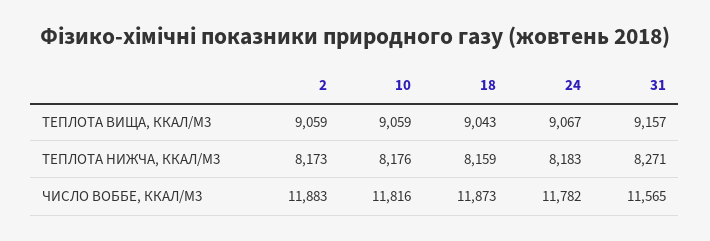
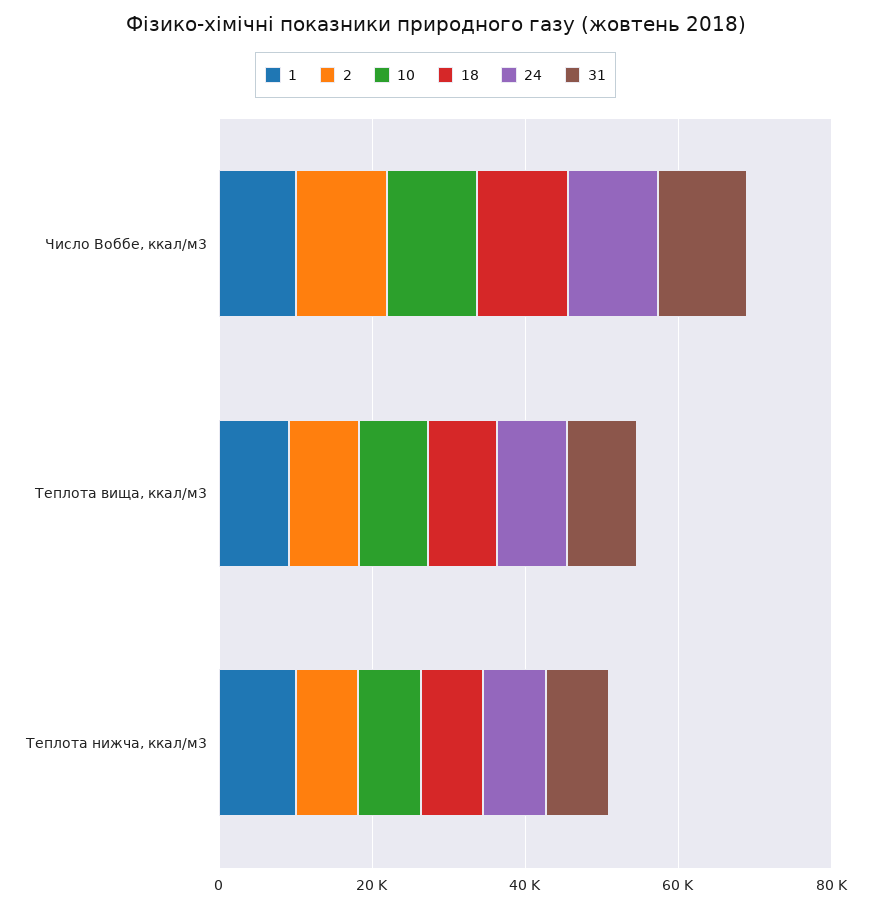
  {
    "2": {
      "ТЕПЛОТА ВИЩА, ККАЛ/М3": 9059,
      "ТЕПЛОТА НИЖЧА, ККАЛ/М3": 8173,
      "ЧИСЛО ВОББЕ, ККАЛ/М3": 11883
    },
    "10": {
      "ТЕПЛОТА ВИЩА, ККАЛ/М3": 9059,
      "ТЕПЛОТА НИЖЧА, ККАЛ/М3": 8176,
      "ЧИСЛО ВОББЕ, ККАЛ/М3": 11816
    },
    "18": {
      "ТЕПЛОТА ВИЩА, ККАЛ/М3": 9043,
      "ТЕПЛОТА НИЖЧА, ККАЛ/М3": 8159,
      "ЧИСЛО ВОББЕ, ККАЛ/М3": 11873
    },
    "24": {
      "ТЕПЛОТА ВИЩА, ККАЛ/М3": 9067,
      "ТЕПЛОТА НИЖЧА, ККАЛ/М3": 8183,
      "ЧИСЛО ВОББЕ, ККАЛ/М3": 11782
    },
    "31": {
      "ТЕПЛОТА ВИЩА, ККАЛ/М3": 9157,
      "ТЕПЛОТА НИЖЧА, ККАЛ/М3": 8271,
      "ЧИСЛО ВОББЕ, ККАЛ/М3": 11565
-   }
+   },
+   "1": {
+     "ЧИСЛО ВОББЕ, ККАЛ/М3": 10000,
+     "ТЕПЛОТА ВИЩА, ККАЛ/М3": 10000,
+     "ТЕПЛОТА НИЖЧА, ККАЛ/М3": 10000
+   }
  }

